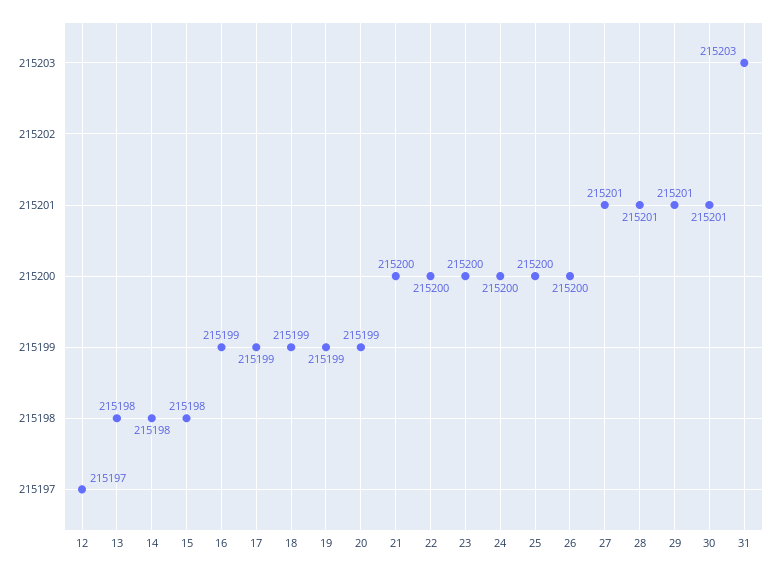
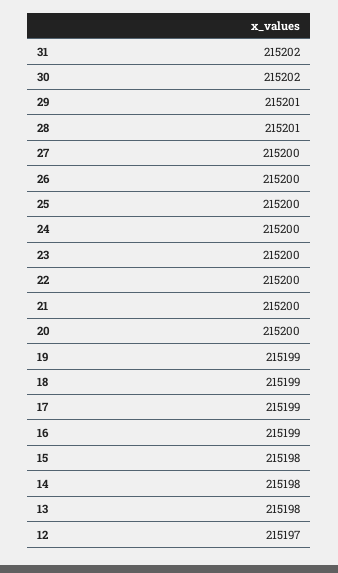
  {
    "12": 215197,
    "13": 215198,
    "14": 215198,
    "15": 215198,
    "16": 215199,
    "17": 215199,
    "18": 215199,
    "19": 215199,
-   "20": 215199,
+   "20": 215200,
    "21": 215200,
    "22": 215200,
    "23": 215200,
    "24": 215200,
    "25": 215200,
    "26": 215200,
-   "27": 215201,
+   "27": 215200,
    "28": 215201,
    "29": 215201,
-   "30": 215201,
+   "30": 215202,
-   "31": 215203
+   "31": 215202
  }

